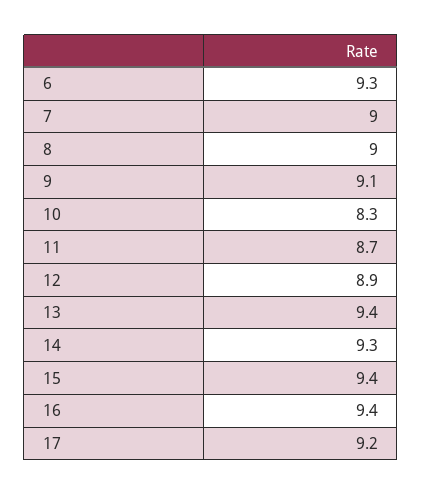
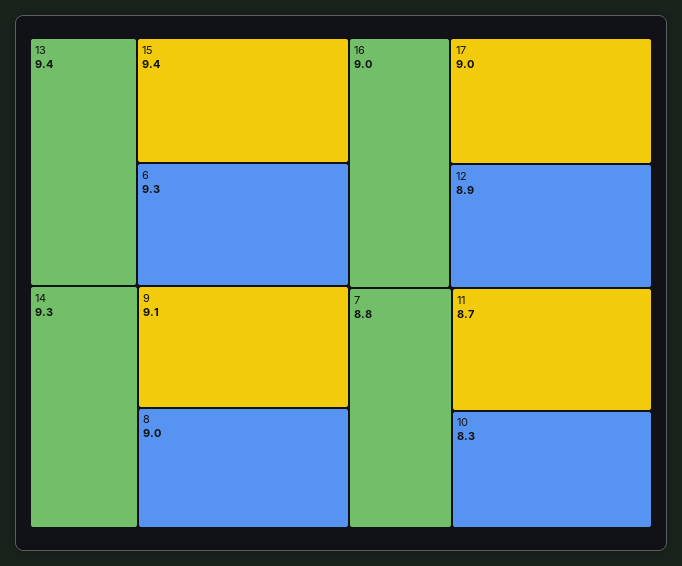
  {
    "6": 9.3,
-   "7": 9,
+   "7": 8.8,
    "8": 9,
    "9": 9.1,
    "10": 8.3,
    "11": 8.7,
    "12": 8.9,
    "13": 9.4,
    "14": 9.3,
    "15": 9.4,
-   "16": 9.4,
+   "16": 9,
-   "17": 9.2
+   "17": 9
  }

